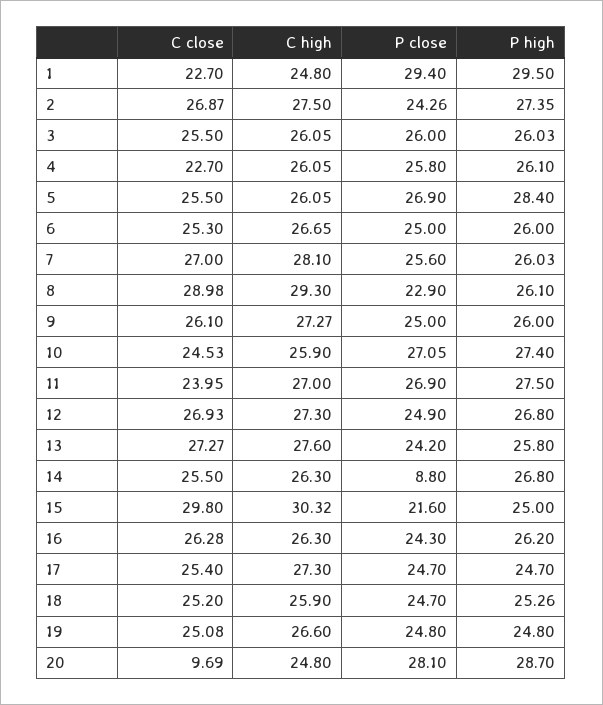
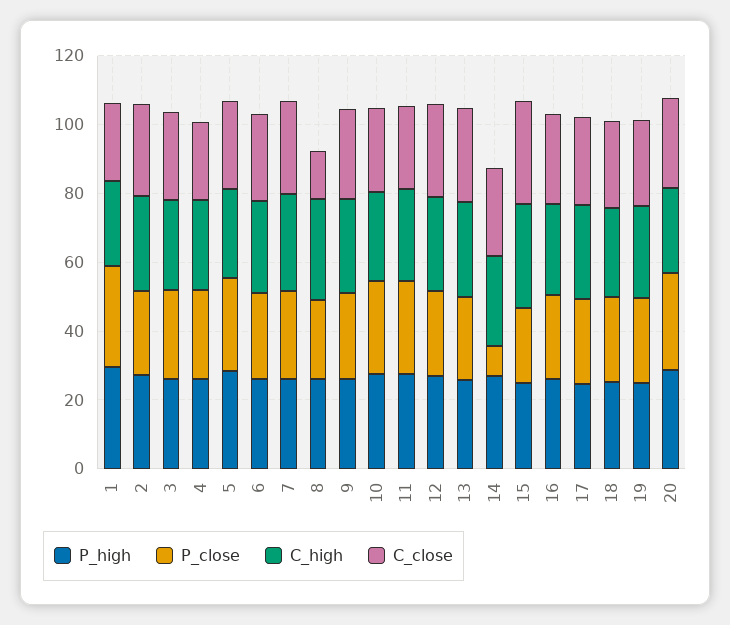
  {
    "C close": {
      "1": 22.7,
      "2": 26.87,
      "3": 25.5,
      "4": 22.7,
      "5": 25.5,
      "6": 25.3,
      "7": 27,
-     "8": 28.98,
+     "8": 15,
      "9": 26.1,
      "10": 24.53,
      "11": 23.95,
      "12": 26.93,
      "13": 27.27,
      "14": 25.5,
      "15": 29.8,
      "16": 26.28,
      "17": 25.4,
      "18": 25.2,
      "19": 25.08,
-     "20": 9.69
+     "20": 25
    },
    "C high": {
      "1": 24.8,
      "2": 27.5,
      "3": 26.05,
      "4": 26.05,
      "5": 26.05,
      "6": 26.65,
      "7": 28.1,
      "8": 29.3,
      "9": 27.27,
      "10": 25.9,
      "11": 27,
      "12": 27.3,
      "13": 27.6,
      "14": 26.3,
      "15": 30.32,
      "16": 26.3,
      "17": 27.3,
      "18": 25.9,
      "19": 26.6,
      "20": 24.8
    },
    "P close": {
      "1": 29.4,
      "2": 24.26,
      "3": 26,
      "4": 25.8,
      "5": 26.9,
      "6": 25,
      "7": 25.6,
      "8": 22.9,
      "9": 25,
      "10": 27.05,
      "11": 26.9,
      "12": 24.9,
      "13": 24.2,
      "14": 8.8,
      "15": 21.6,
      "16": 24.3,
      "17": 24.7,
      "18": 24.7,
      "19": 24.8,
      "20": 28.1
    },
    "P high": {
      "1": 29.5,
      "2": 27.35,
      "3": 26.03,
      "4": 26.1,
      "5": 28.4,
      "6": 26,
      "7": 26.03,
      "8": 26.1,
      "9": 26,
      "10": 27.4,
      "11": 27.5,
      "12": 26.8,
      "13": 25.8,
      "14": 26.8,
      "15": 25,
      "16": 26.2,
      "17": 24.7,
      "18": 25.26,
      "19": 24.8,
      "20": 28.7
    }
  }

